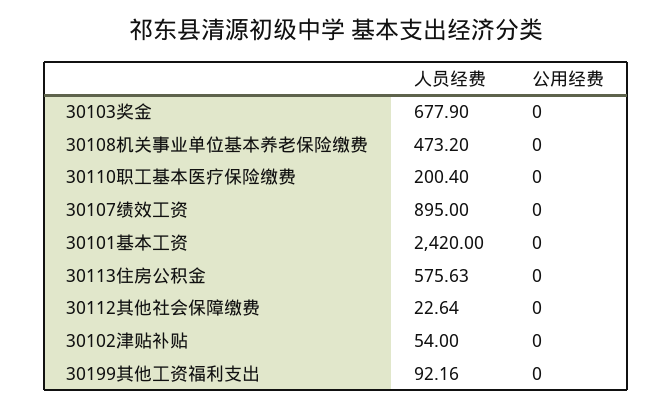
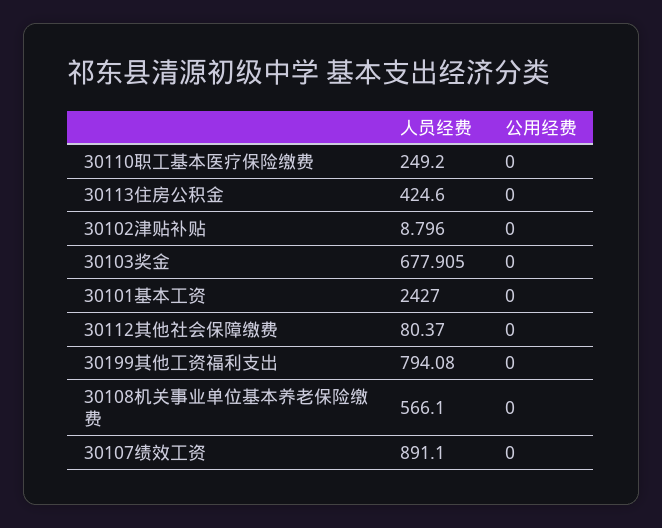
  {
    "人员经费": {
-     "30103奖金": 677.9,
+     "30103奖金": 677.905,
-     "30108机关事业单位基本养老保险缴费": 473.2,
+     "30108机关事业单位基本养老保险缴费": 566.1,
-     "30110职工基本医疗保险缴费": 200.4,
+     "30110职工基本医疗保险缴费": 249.2,
-     "30107绩效工资": 895,
+     "30107绩效工资": 891.1,
-     "30101基本工资": 2420,
+     "30101基本工资": 2427,
-     "30113住房公积金": 575.63,
+     "30113住房公积金": 424.6,
-     "30112其他社会保障缴费": 22.64,
+     "30112其他社会保障缴费": 80.37,
-     "30102津贴补贴": 54,
+     "30102津贴补贴": 8.796,
-     "30199其他工资福利支出": 92.16
+     "30199其他工资福利支出": 794.08
    },
    "公用经费": {
      "30103奖金": 0,
      "30108机关事业单位基本养老保险缴费": 0,
      "30110职工基本医疗保险缴费": 0,
      "30107绩效工资": 0,
      "30101基本工资": 0,
      "30113住房公积金": 0,
      "30112其他社会保障缴费": 0,
      "30102津贴补贴": 0,
      "30199其他工资福利支出": 0
    }
  }

